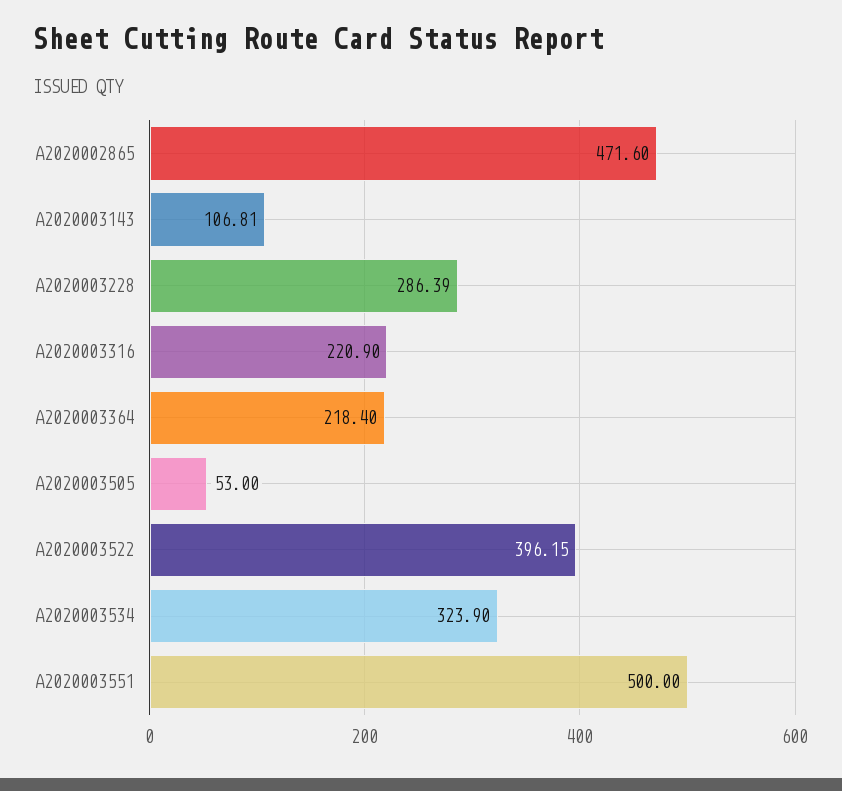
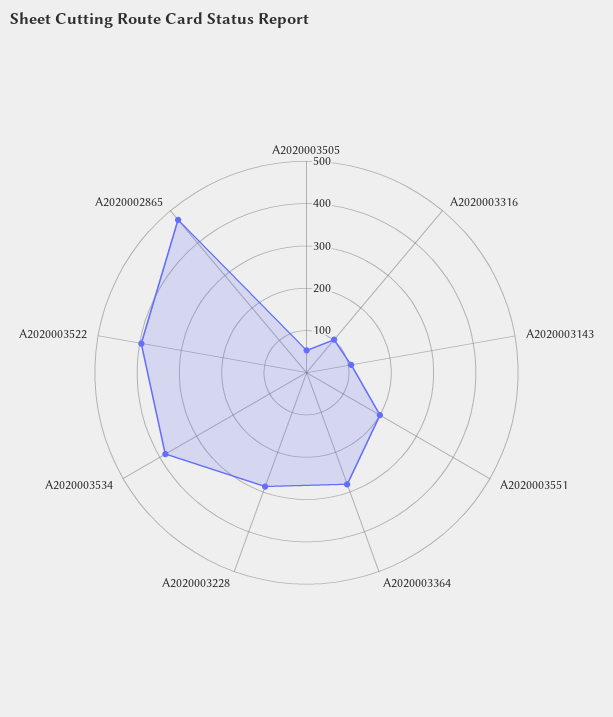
  {
    "A2020002865": 471.6,
    "A2020003143": 106.81,
    "A2020003228": 286.39,
-   "A2020003316": 220.9,
+   "A2020003316": 100,
-   "A2020003364": 218.4,
+   "A2020003364": 280,
    "A2020003505": 53,
    "A2020003522": 396.15,
-   "A2020003534": 323.9,
+   "A2020003534": 380,
-   "A2020003551": 500
+   "A2020003551": 200
  }

